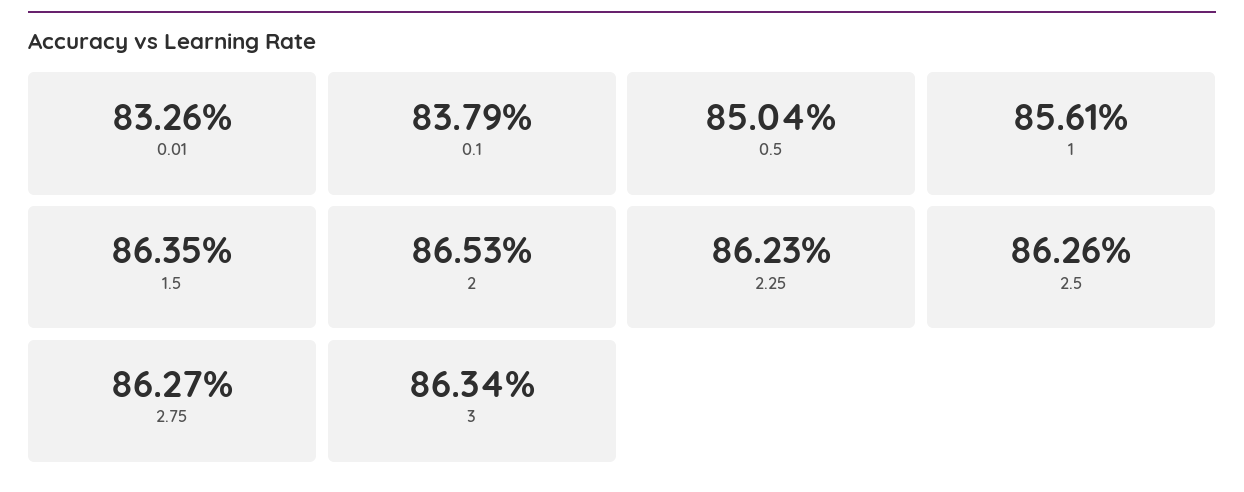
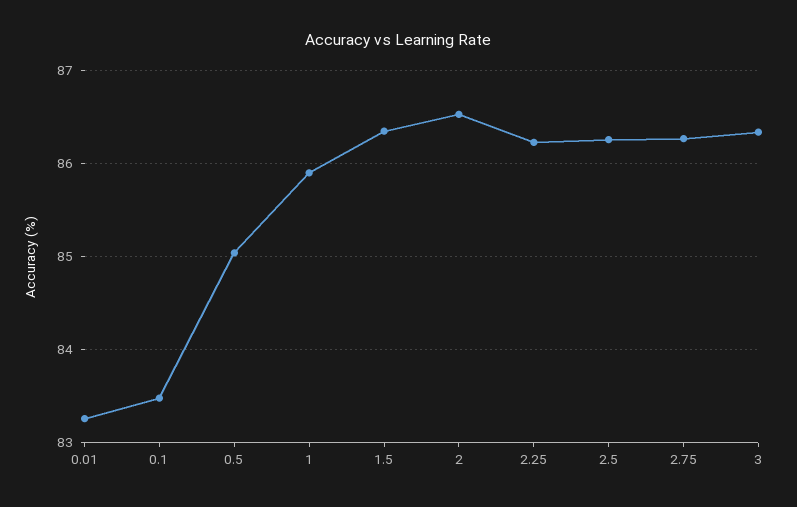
  {
    "0.01": 83.26,
-   "0.1": 83.79,
+   "0.1": 83.5,
    "0.5": 85.04,
-   "1": 85.61,
+   "1": 85.9,
    "1.5": 86.35,
    "2": 86.53,
    "2.25": 86.23,
    "2.5": 86.26,
    "2.75": 86.27,
    "3": 86.34
  }

